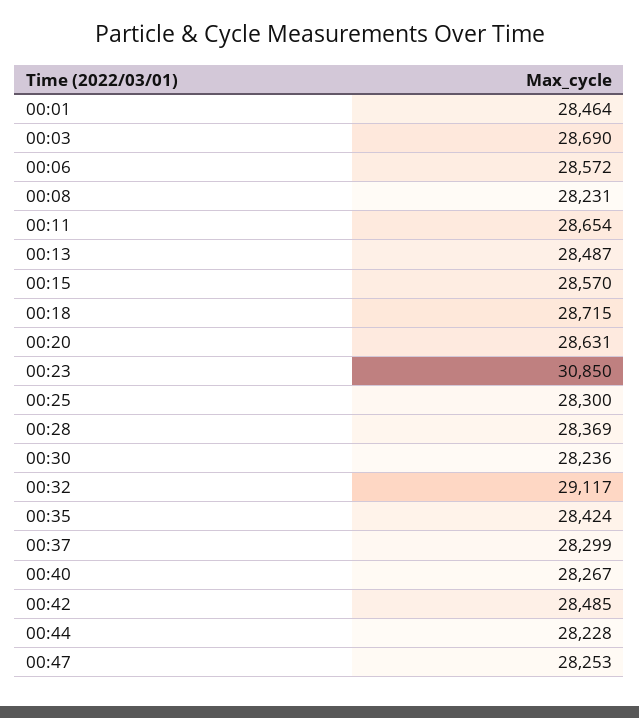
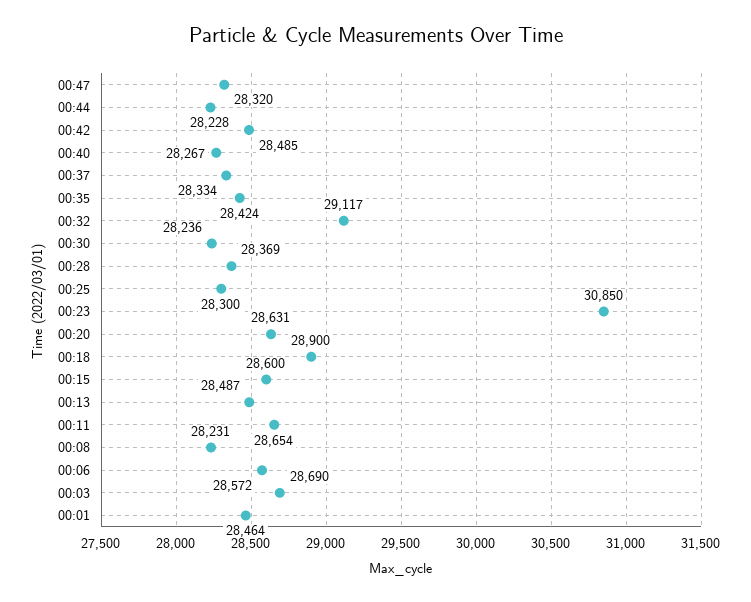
  {
    "00:01": 28464,
    "00:03": 28690,
    "00:06": 28572,
    "00:08": 28231,
    "00:11": 28654,
    "00:13": 28487,
-   "00:15": 28570,
+   "00:15": 28600,
-   "00:18": 28715,
+   "00:18": 28900,
    "00:20": 28631,
    "00:23": 30850,
    "00:25": 28300,
    "00:28": 28369,
    "00:30": 28236,
    "00:32": 29117,
    "00:35": 28424,
-   "00:37": 28299,
+   "00:37": 28334,
    "00:40": 28267,
    "00:42": 28485,
    "00:44": 28228,
-   "00:47": 28253
+   "00:47": 28320
  }

